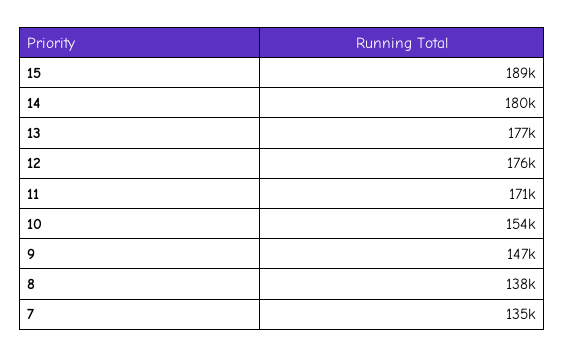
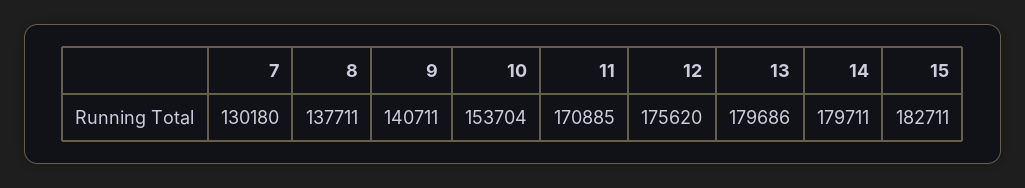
  {
-   "15": 189000,
+   "15": 182711,
    "14": 179711,
-   "13": 177000,
+   "13": 179686,
    "12": 175620,
    "11": 170885,
    "10": 153704,
-   "9": 147000,
+   "9": 140711,
    "8": 137711,
-   "7": 135000
+   "7": 130180
  }

